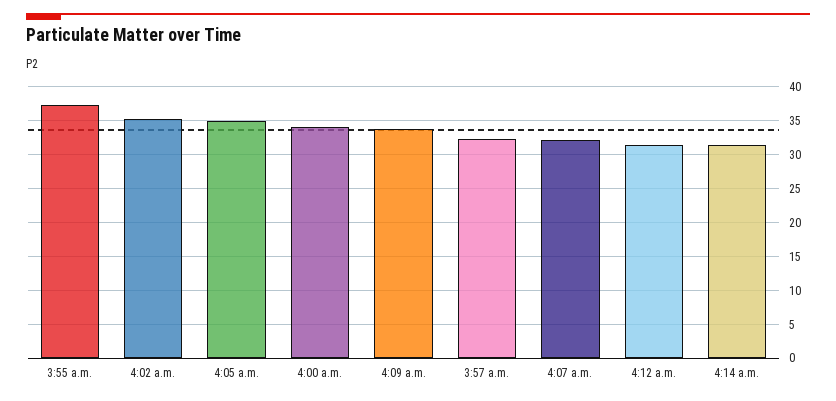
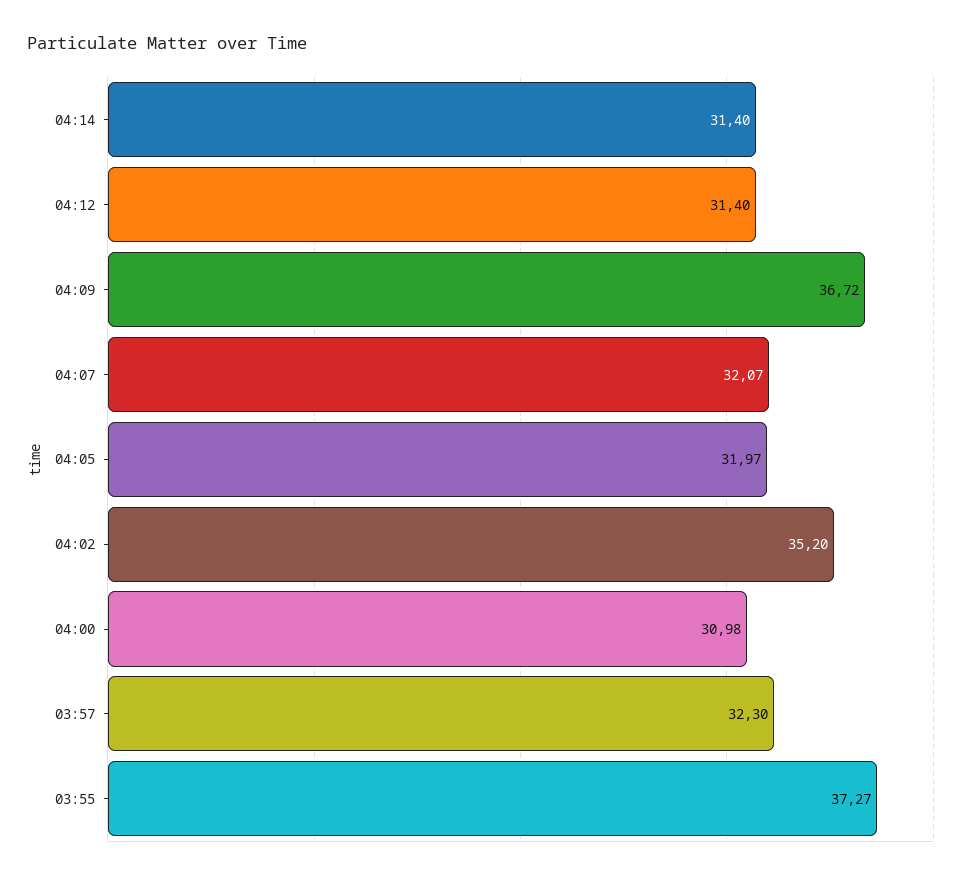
  {
    "3:55 a.m.": 37.27,
    "4:02 a.m.": 35.2,
-   "4:05 a.m.": 35,
+   "4:05 a.m.": 31.97,
-   "4:00 a.m.": 34,
+   "4:00 a.m.": 30.98,
-   "4:09 a.m.": 34,
+   "4:09 a.m.": 36.72,
    "3:57 a.m.": 32.3,
    "4:07 a.m.": 32.07,
    "4:12 a.m.": 31.4,
    "4:14 a.m.": 31.4
  }

